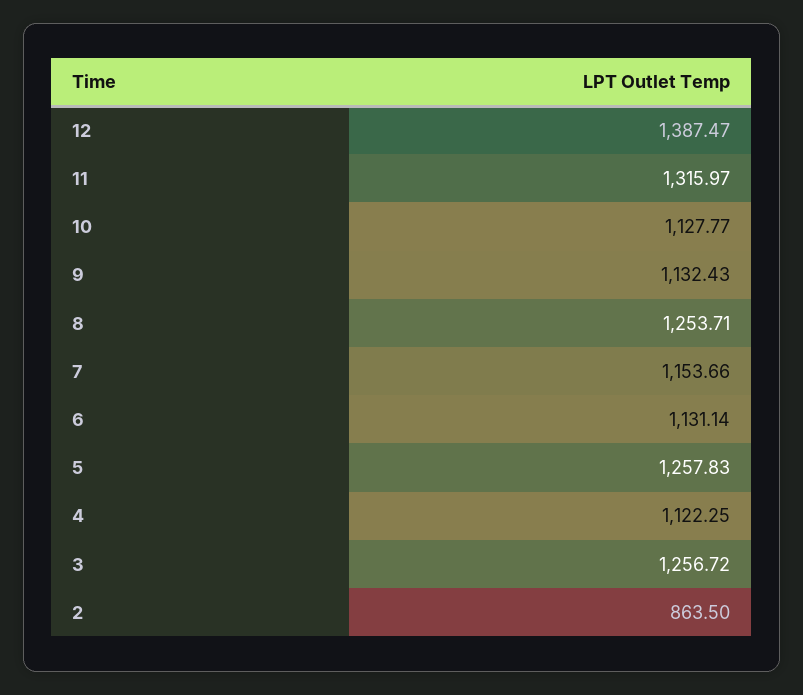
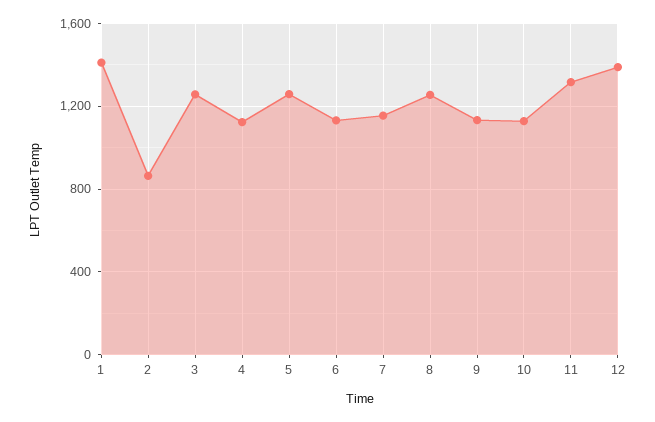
  {
    "12": 1387.47,
    "11": 1315.97,
    "10": 1127.77,
    "9": 1132.43,
    "8": 1253.71,
    "7": 1153.66,
    "6": 1131.14,
    "5": 1257.83,
    "4": 1122.25,
    "3": 1256.72,
-   "2": 863.5
+   "2": 863.5,
+   "1": 1400
  }

